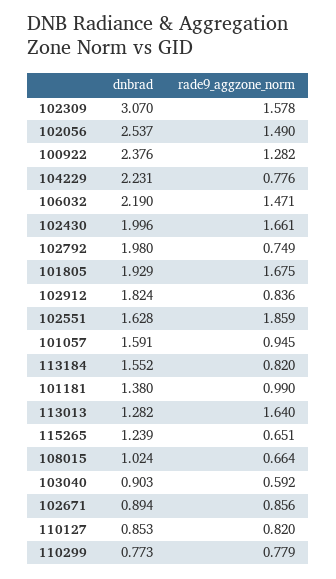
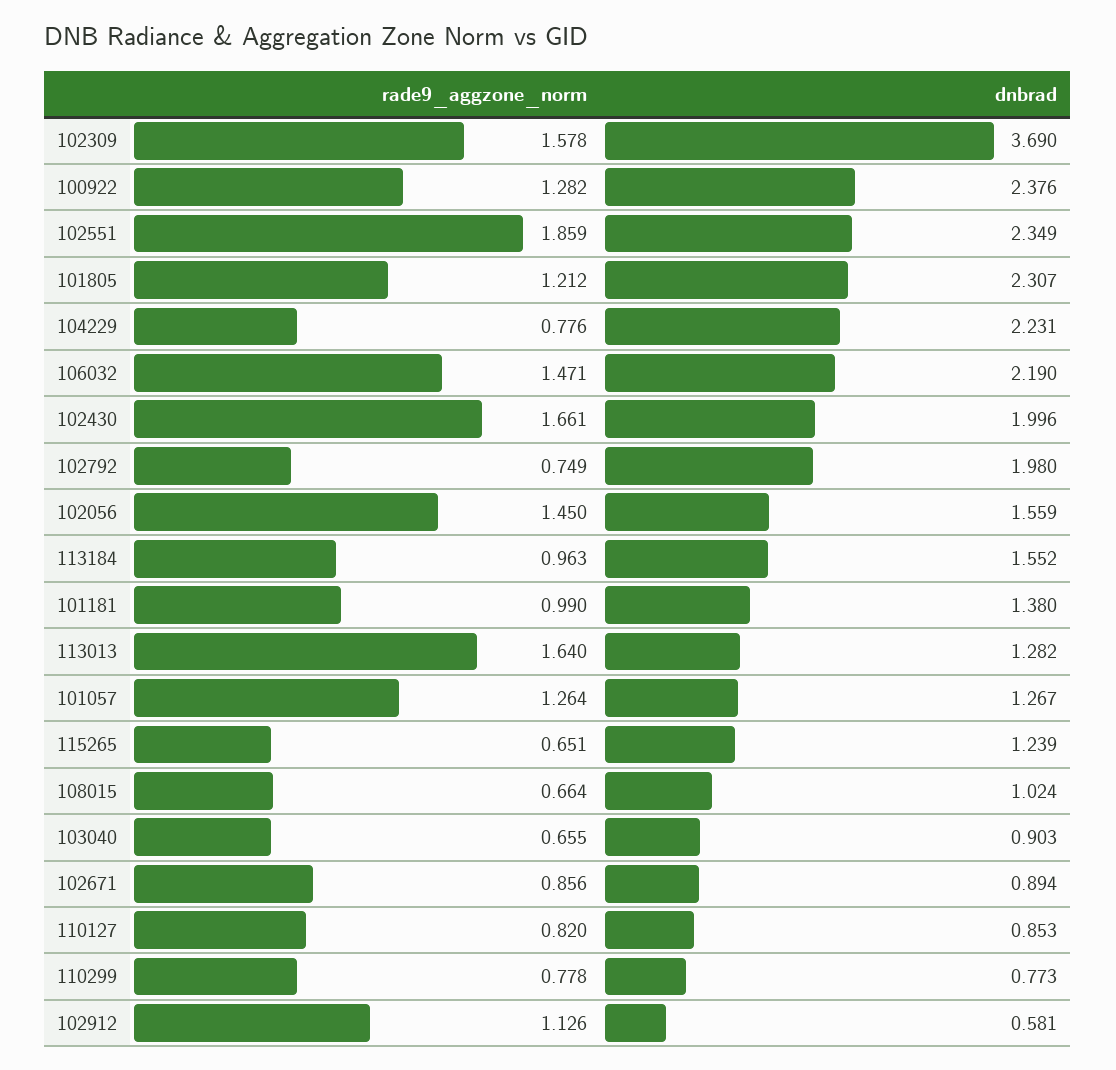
  {
    "dnbrad": {
-     "102309": 3.07,
+     "102309": 3.69,
-     "102056": 2.537,
+     "102056": 1.559,
      "100922": 2.376,
      "104229": 2.231,
      "106032": 2.19,
      "102430": 1.996,
      "102792": 1.98,
-     "101805": 1.929,
+     "101805": 2.307,
-     "102912": 1.824,
+     "102912": 0.581,
-     "102551": 1.628,
+     "102551": 2.349,
-     "101057": 1.591,
+     "101057": 1.267,
      "113184": 1.552,
      "101181": 1.38,
      "113013": 1.282,
      "115265": 1.239,
      "108015": 1.024,
      "103040": 0.903,
      "102671": 0.894,
      "110127": 0.853,
      "110299": 0.773
    },
    "rade9_aggzone_norm": {
      "102309": 1.578,
-     "102056": 1.49,
+     "102056": 1.45,
      "100922": 1.282,
      "104229": 0.776,
      "106032": 1.471,
      "102430": 1.661,
      "102792": 0.749,
-     "101805": 1.675,
+     "101805": 1.212,
-     "102912": 0.836,
+     "102912": 1.126,
      "102551": 1.859,
-     "101057": 0.945,
+     "101057": 1.264,
-     "113184": 0.82,
+     "113184": 0.963,
      "101181": 0.99,
      "113013": 1.64,
      "115265": 0.651,
      "108015": 0.664,
-     "103040": 0.592,
+     "103040": 0.655,
      "102671": 0.856,
      "110127": 0.82,
-     "110299": 0.779
+     "110299": 0.778
    }
  }

